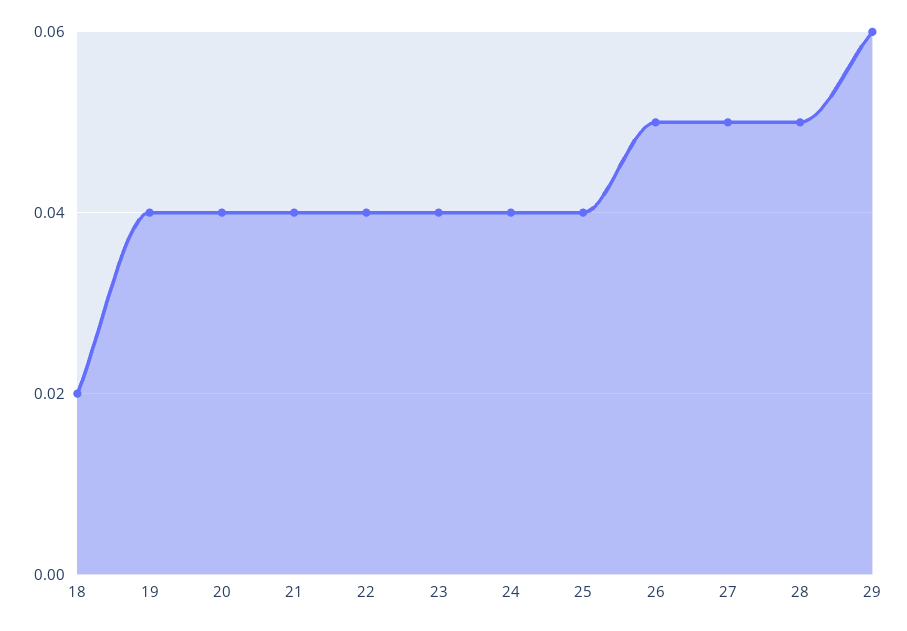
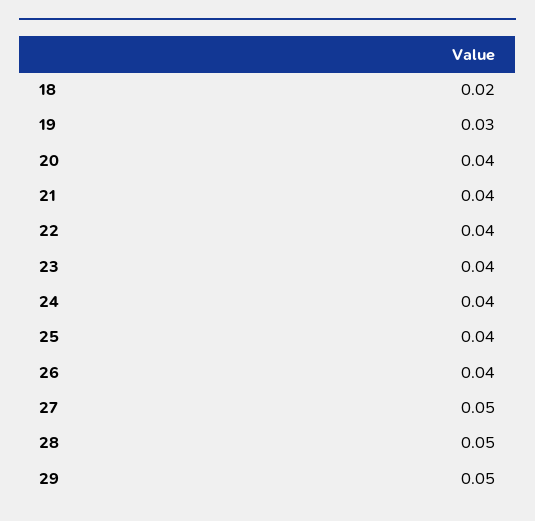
  {
    "18": 0.02,
-   "19": 0.04,
+   "19": 0.03,
    "20": 0.04,
    "21": 0.04,
    "22": 0.04,
    "23": 0.04,
    "24": 0.04,
    "25": 0.04,
-   "26": 0.05,
+   "26": 0.04,
    "27": 0.05,
    "28": 0.05,
-   "29": 0.06
+   "29": 0.05
  }

